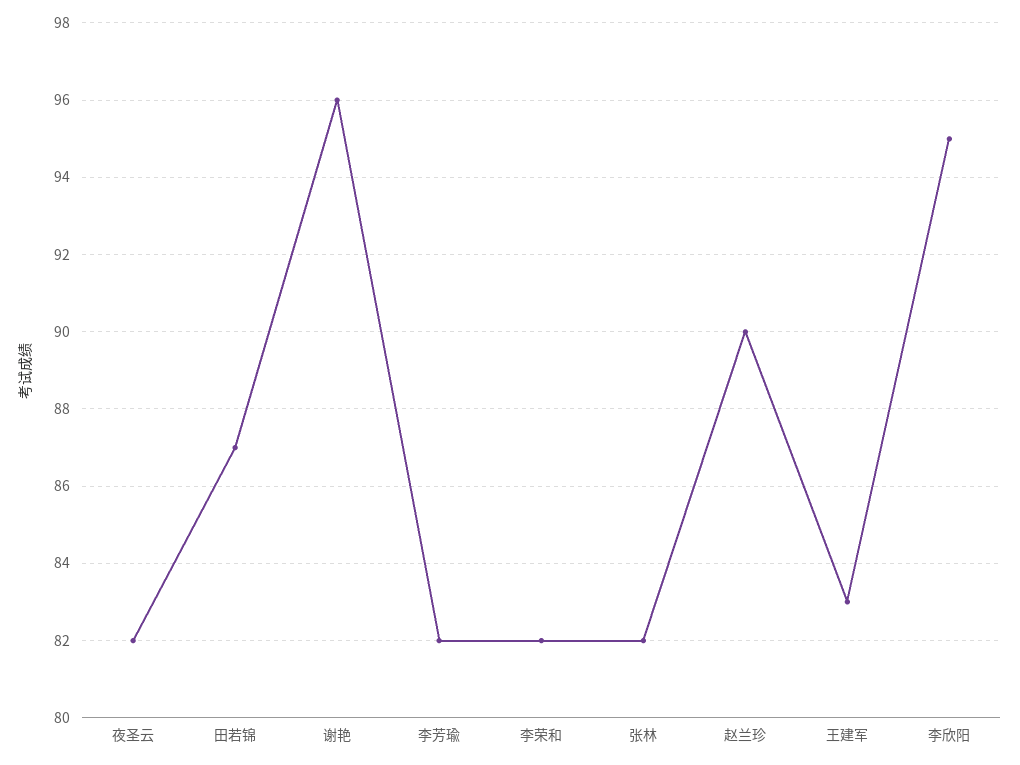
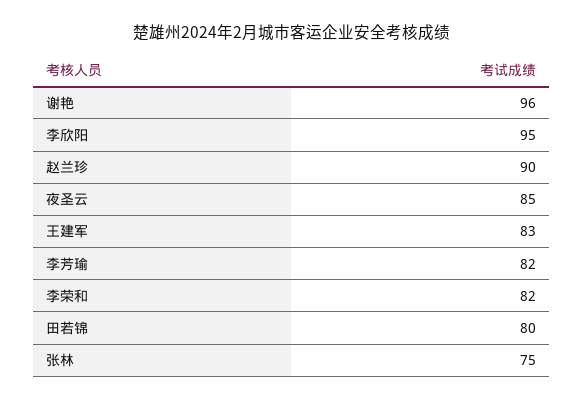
  {
-   "夜圣云": 82,
+   "夜圣云": 85,
-   "田若锦": 87,
+   "田若锦": 80,
    "谢艳": 96,
    "李芳瑜": 82,
    "李荣和": 82,
-   "张林": 82,
+   "张林": 75,
    "赵兰珍": 90,
    "王建军": 83,
    "李欣阳": 95
  }

